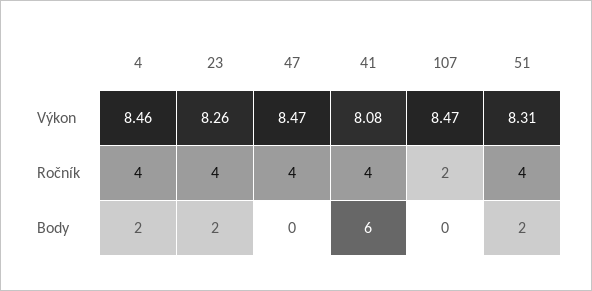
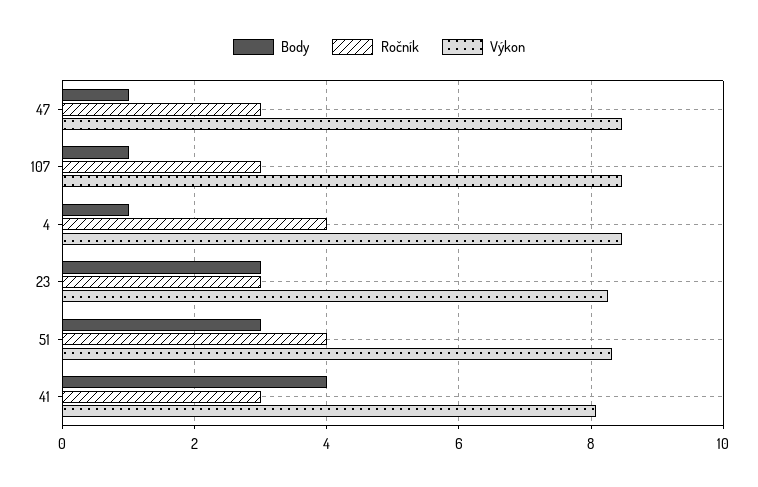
  {
    "Výkon": {
      "4": 8.46,
      "23": 8.26,
      "47": 8.47,
      "41": 8.08,
      "107": 8.47,
      "51": 8.31
    },
    "Ročník": {
      "4": 4,
-     "23": 4,
+     "23": 3,
-     "47": 4,
+     "47": 3,
-     "41": 4,
+     "41": 3,
-     "107": 2,
+     "107": 3,
      "51": 4
    },
    "Body": {
-     "4": 2,
+     "4": 1,
-     "23": 2,
+     "23": 3,
-     "47": 0,
+     "47": 1,
-     "41": 6,
+     "41": 4,
-     "107": 0,
+     "107": 1,
-     "51": 2
+     "51": 3
    }
  }

